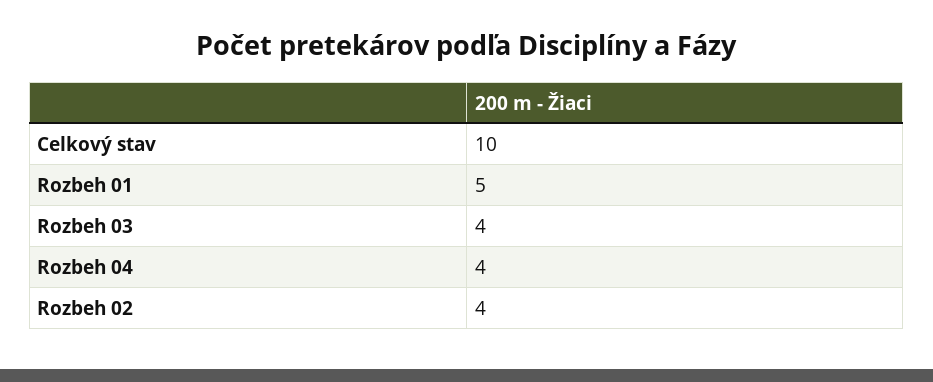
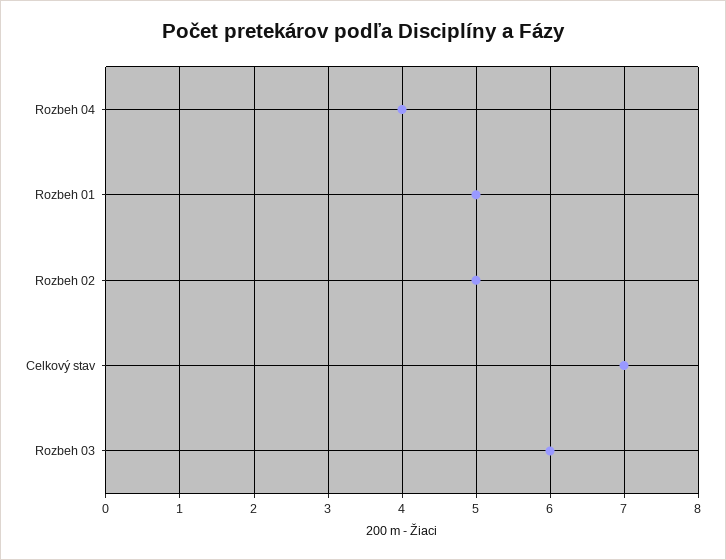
  {
-   "Celkový stav": 10,
+   "Celkový stav": 7,
    "Rozbeh 01": 5,
-   "Rozbeh 03": 4,
+   "Rozbeh 03": 6,
    "Rozbeh 04": 4,
-   "Rozbeh 02": 4
+   "Rozbeh 02": 5
  }

